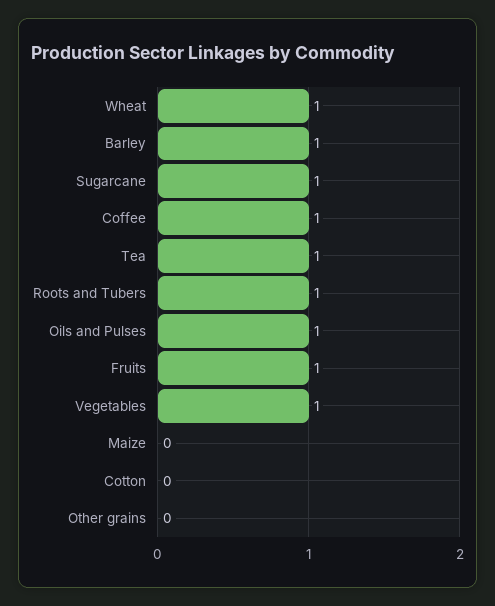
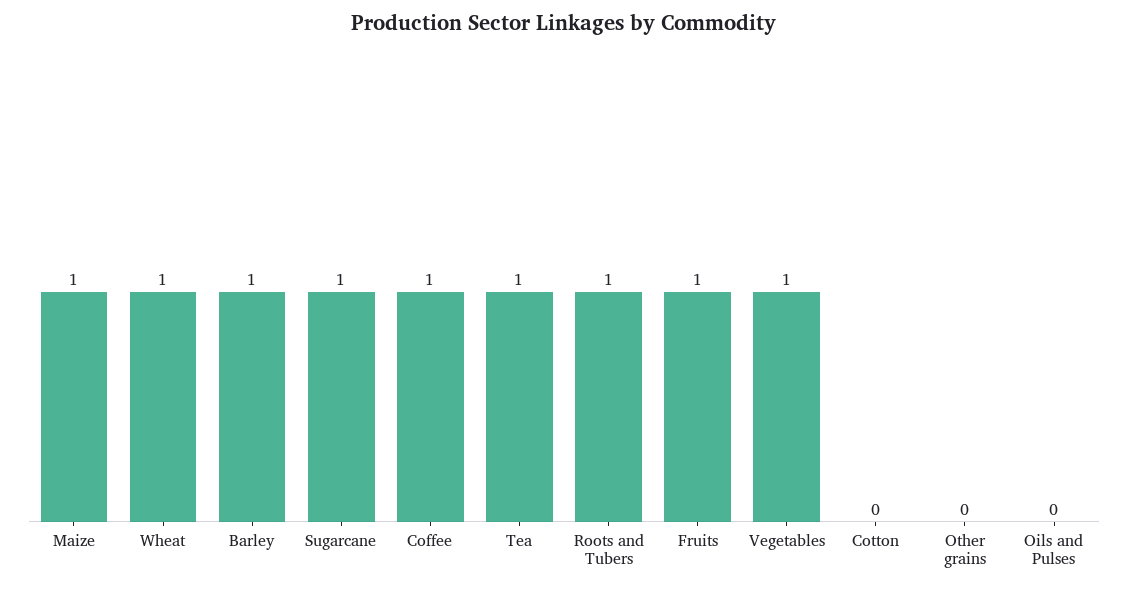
  {
    "Wheat": 1,
    "Barley": 1,
    "Sugarcane": 1,
    "Coffee": 1,
    "Tea": 1,
    "Roots and Tubers": 1,
-   "Oils and Pulses": 1,
+   "Oils and Pulses": 0,
    "Fruits": 1,
    "Vegetables": 1,
-   "Maize": 0,
+   "Maize": 1,
    "Cotton": 0,
    "Other grains": 0
  }

